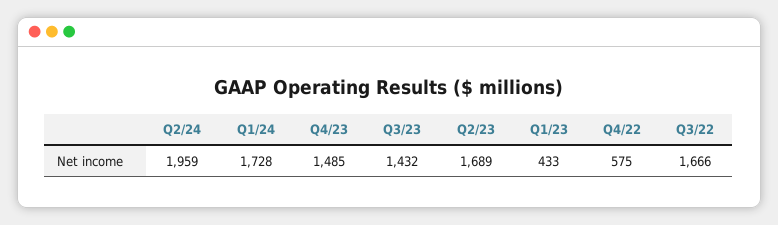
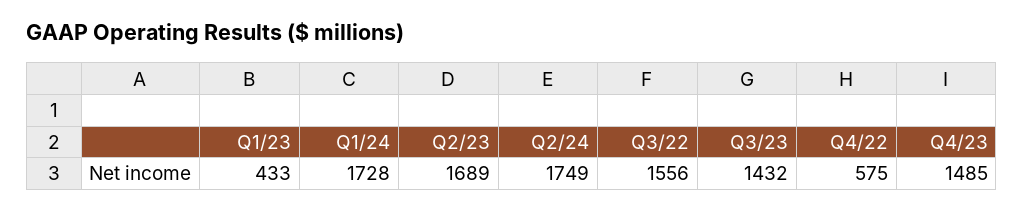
  {
-   "Q2/24": 1959,
+   "Q2/24": 1749,
    "Q1/24": 1728,
    "Q4/23": 1485,
    "Q3/23": 1432,
    "Q2/23": 1689,
    "Q1/23": 433,
    "Q4/22": 575,
-   "Q3/22": 1666
+   "Q3/22": 1556
  }

